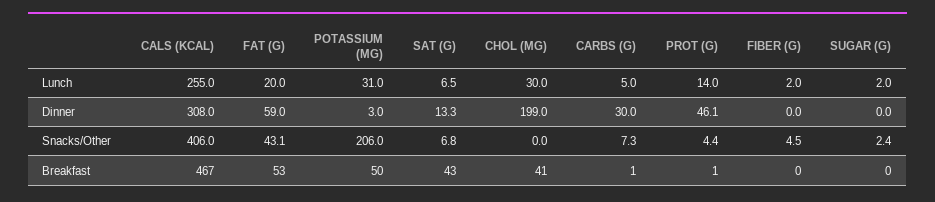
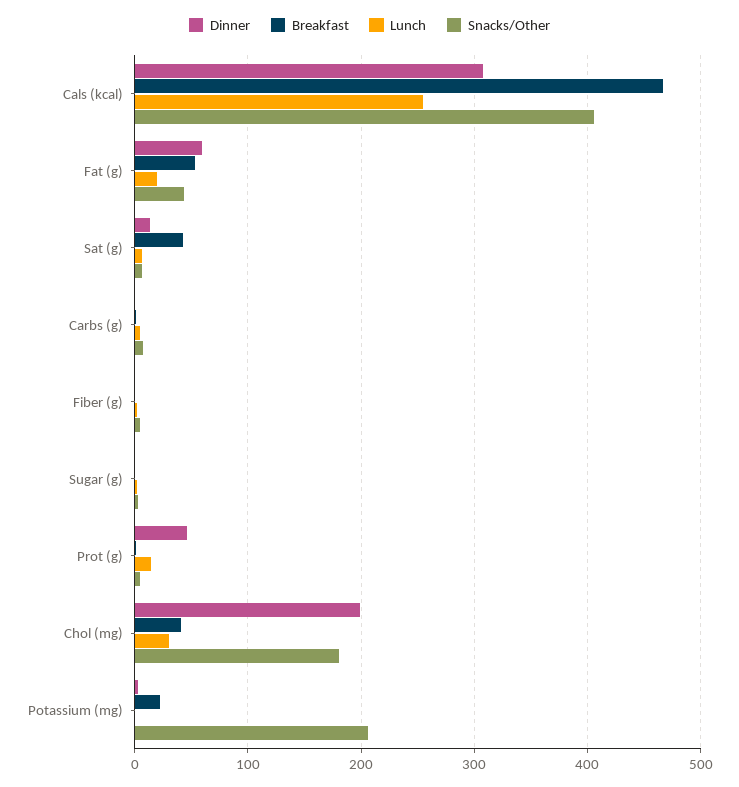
  {
    "Lunch": {
      "CALS (KCAL)": 255,
      "FAT (G)": 20,
-     "POTASSIUM (MG)": 31,
+     "POTASSIUM (MG)": 0,
      "SAT (G)": 6.5,
      "CHOL (MG)": 30,
      "CARBS (G)": 5,
      "PROT (G)": 14,
      "FIBER (G)": 2,
      "SUGAR (G)": 2
    },
    "Dinner": {
      "CALS (KCAL)": 308,
      "FAT (G)": 59,
      "POTASSIUM (MG)": 3,
      "SAT (G)": 13.3,
      "CHOL (MG)": 199,
-     "CARBS (G)": 30,
+     "CARBS (G)": 0,
      "PROT (G)": 46.1,
      "FIBER (G)": 0,
      "SUGAR (G)": 0
    },
    "Snacks/Other": {
      "CALS (KCAL)": 406,
      "FAT (G)": 43.1,
      "POTASSIUM (MG)": 206,
      "SAT (G)": 6.8,
-     "CHOL (MG)": 0,
+     "CHOL (MG)": 180,
      "CARBS (G)": 7.3,
      "PROT (G)": 4.4,
      "FIBER (G)": 4.5,
      "SUGAR (G)": 2.4
    },
    "Breakfast": {
      "CALS (KCAL)": 467,
      "FAT (G)": 53,
-     "POTASSIUM (MG)": 50,
+     "POTASSIUM (MG)": 20,
      "SAT (G)": 43,
      "CHOL (MG)": 41,
      "CARBS (G)": 1,
      "PROT (G)": 1,
      "FIBER (G)": 0,
      "SUGAR (G)": 0
    }
  }

